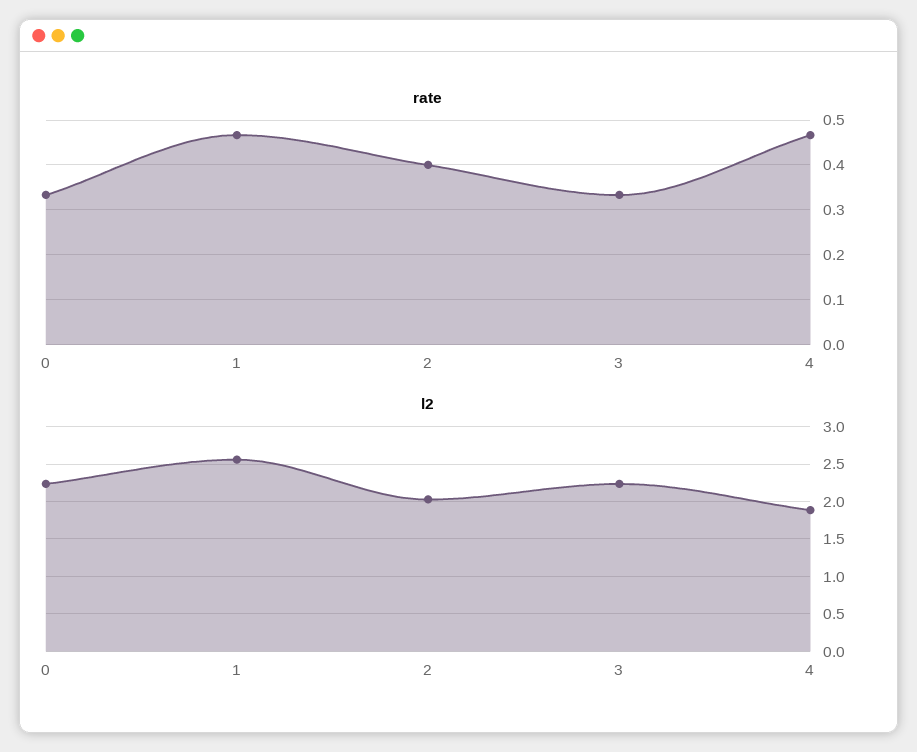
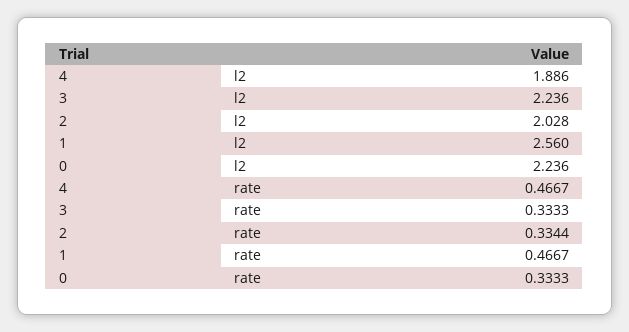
  {
    "rate": {
      "0": 0.3333,
      "1": 0.4667,
-     "2": 0.4,
+     "2": 0.3344,
      "3": 0.3333,
      "4": 0.4667
    },
    "l2": {
      "0": 2.236,
      "1": 2.56,
      "2": 2.028,
      "3": 2.236,
      "4": 1.886
    }
  }

